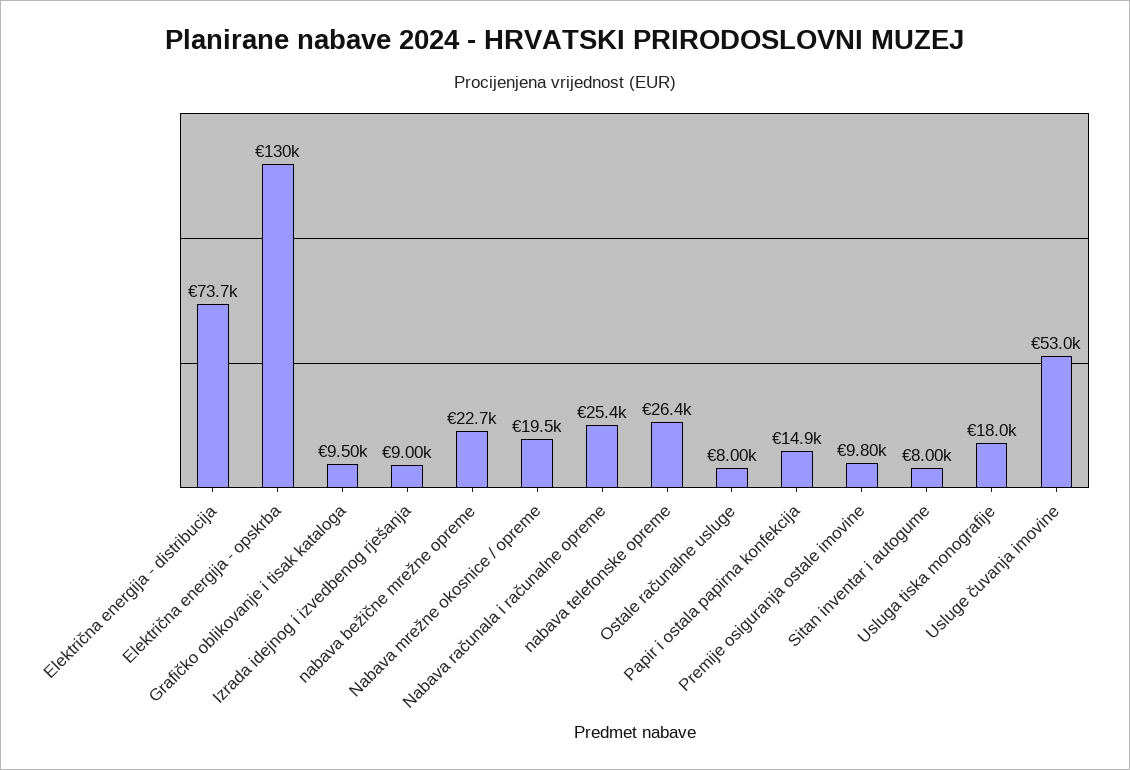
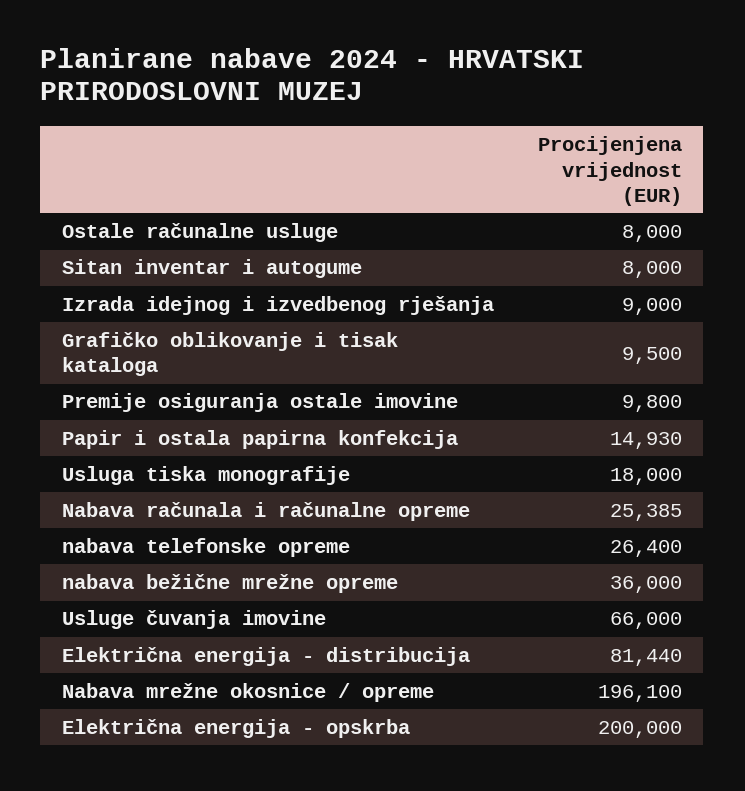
  {
-   "Električna energija - distribucija": 73700,
+   "Električna energija - distribucija": 81440,
-   "Električna energija - opskrba": 130000,
+   "Električna energija - opskrba": 200000,
    "Grafičko oblikovanje i tisak kataloga": 9500,
    "Izrada idejnog i izvedbenog rješanja": 9000,
-   "nabava bežične mrežne opreme": 22700,
+   "nabava bežične mrežne opreme": 36000,
-   "Nabava mrežne okosnice / opreme": 19500,
+   "Nabava mrežne okosnice / opreme": 196100,
    "Nabava računala i računalne opreme": 25385,
    "nabava telefonske opreme": 26400,
    "Ostale računalne usluge": 8000,
    "Papir i ostala papirna konfekcija": 14930,
    "Premije osiguranja ostale imovine": 9800,
    "Sitan inventar i autogume": 8000,
    "Usluga tiska monografije": 18000,
-   "Usluge čuvanja imovine": 53000
+   "Usluge čuvanja imovine": 66000
  }

